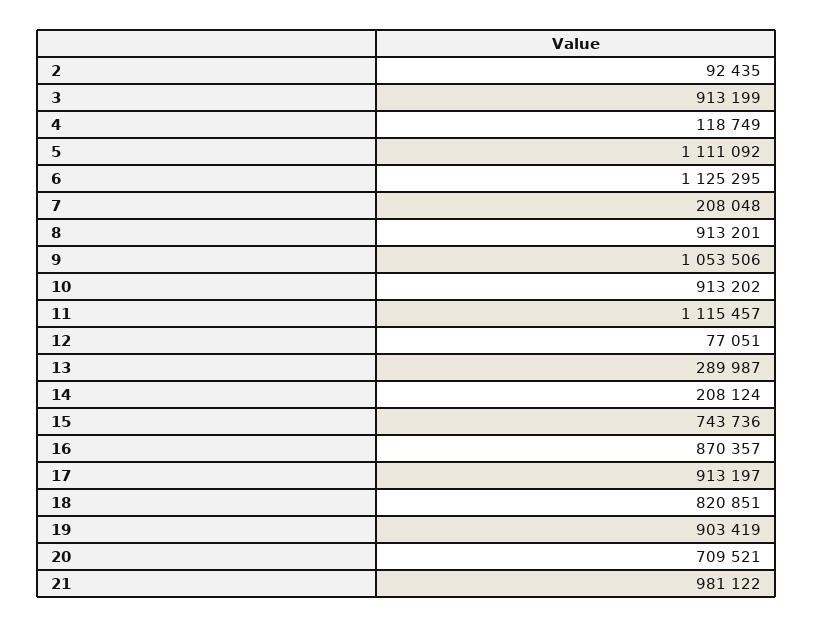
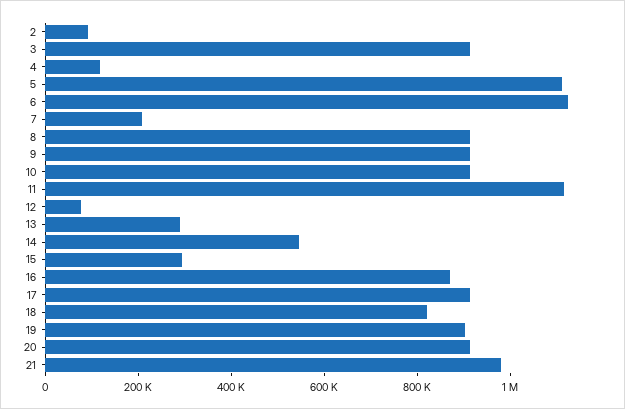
  {
    "2": 92435,
    "3": 913199,
    "4": 118749,
    "5": 1111092,
    "6": 1125295,
    "7": 208048,
    "8": 913201,
-   "9": 1053506,
+   "9": 900000,
    "10": 913202,
    "11": 1115457,
    "12": 77051,
    "13": 289987,
-   "14": 208124,
+   "14": 550000,
-   "15": 743736,
+   "15": 300000,
    "16": 870357,
    "17": 913197,
    "18": 820851,
    "19": 903419,
-   "20": 709521,
+   "20": 900000,
    "21": 981122
  }

